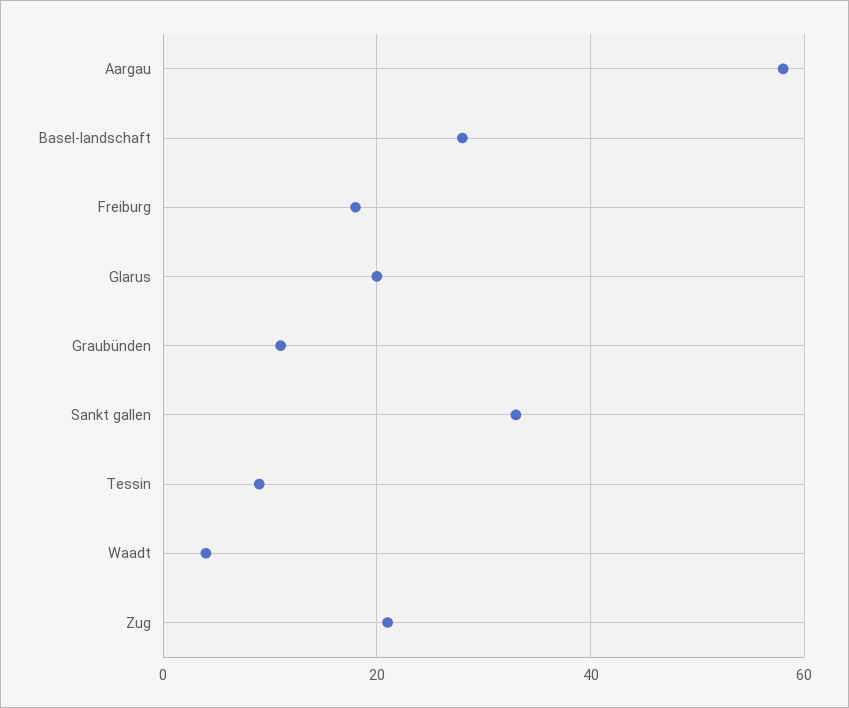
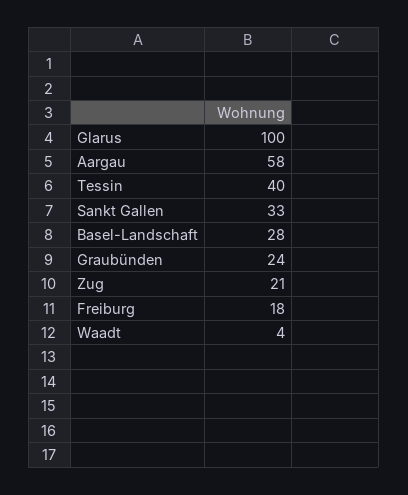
  {
    "Aargau": 58,
    "Basel-landschaft": 28,
    "Freiburg": 18,
-   "Glarus": 20,
+   "Glarus": 100,
-   "Graubünden": 10,
+   "Graubünden": 24,
    "Sankt gallen": 33,
-   "Tessin": 10,
+   "Tessin": 40,
    "Waadt": 4,
    "Zug": 21
  }

